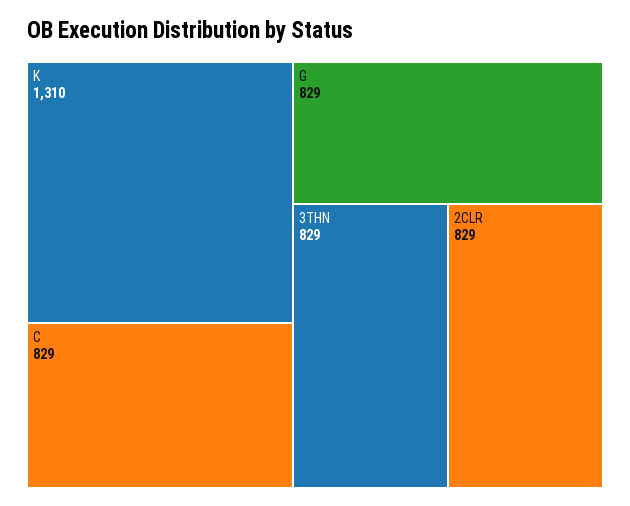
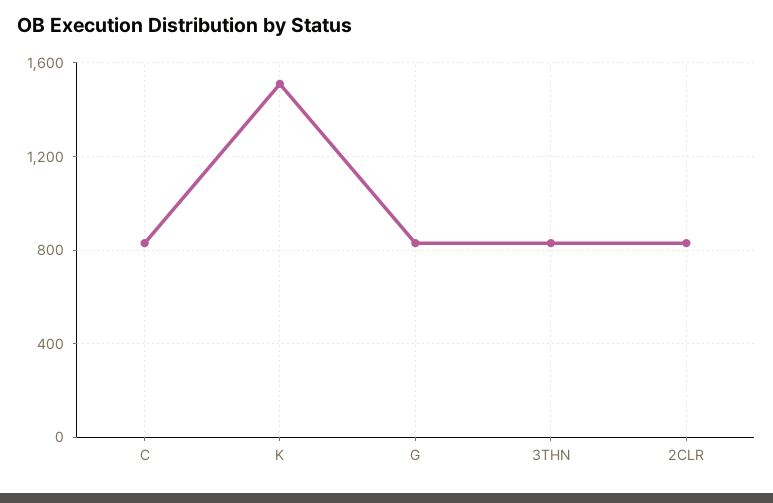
  {
-   "K": 1310,
+   "K": 1500,
    "C": 829,
    "G": 829,
    "3THN": 829,
    "2CLR": 829
  }

